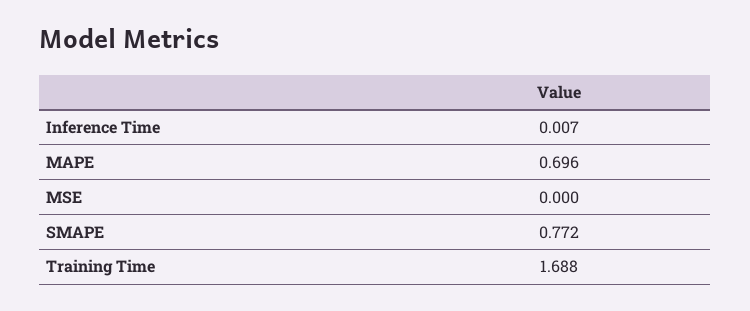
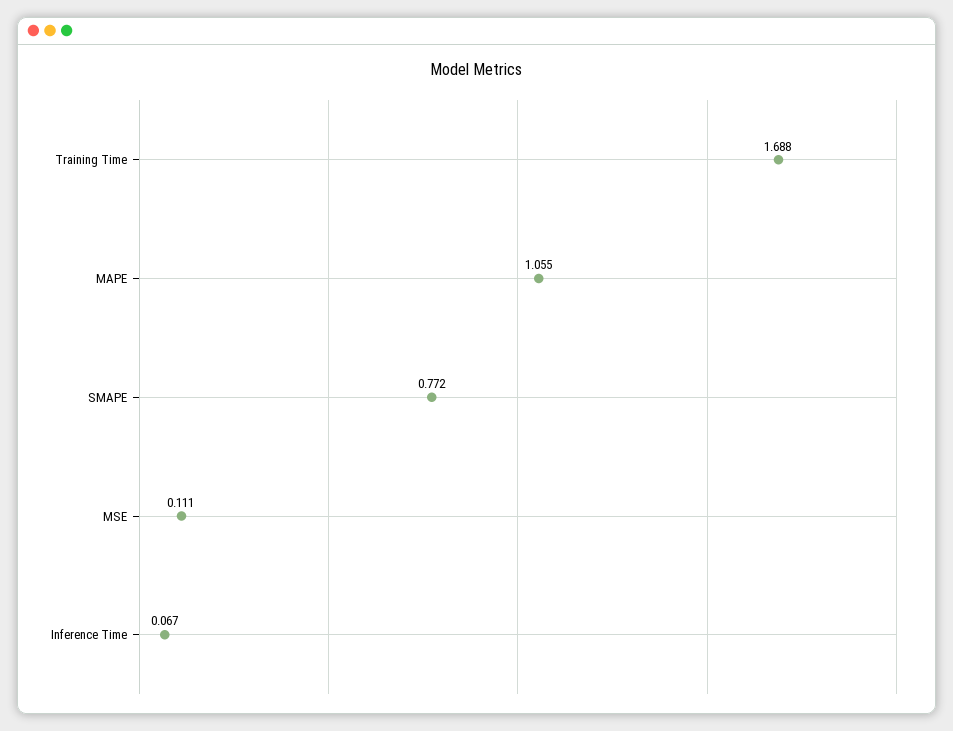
  {
-   "Inference Time": 0.007,
+   "Inference Time": 0.067,
-   "MAPE": 0.696,
+   "MAPE": 1.055,
-   "MSE": 0,
+   "MSE": 0.111,
    "SMAPE": 0.772,
    "Training Time": 1.688
  }

